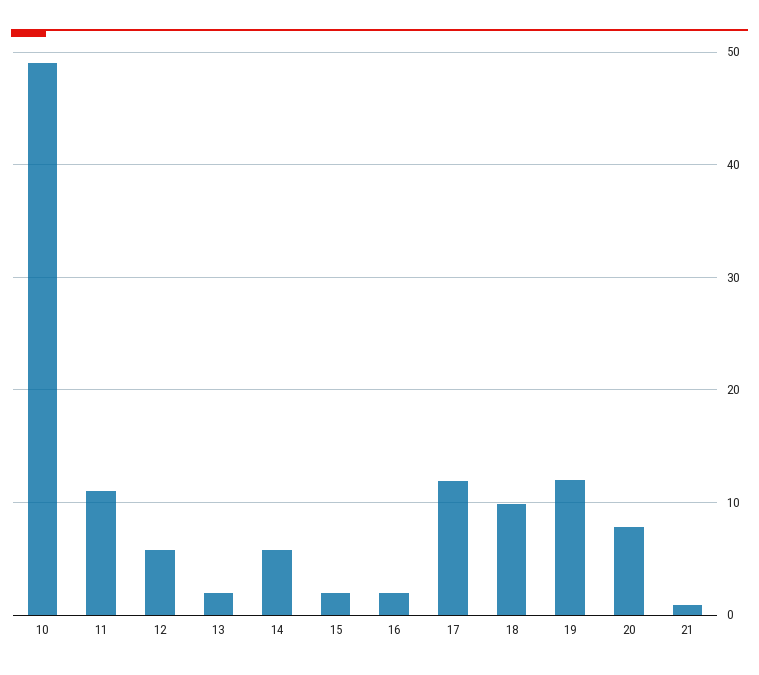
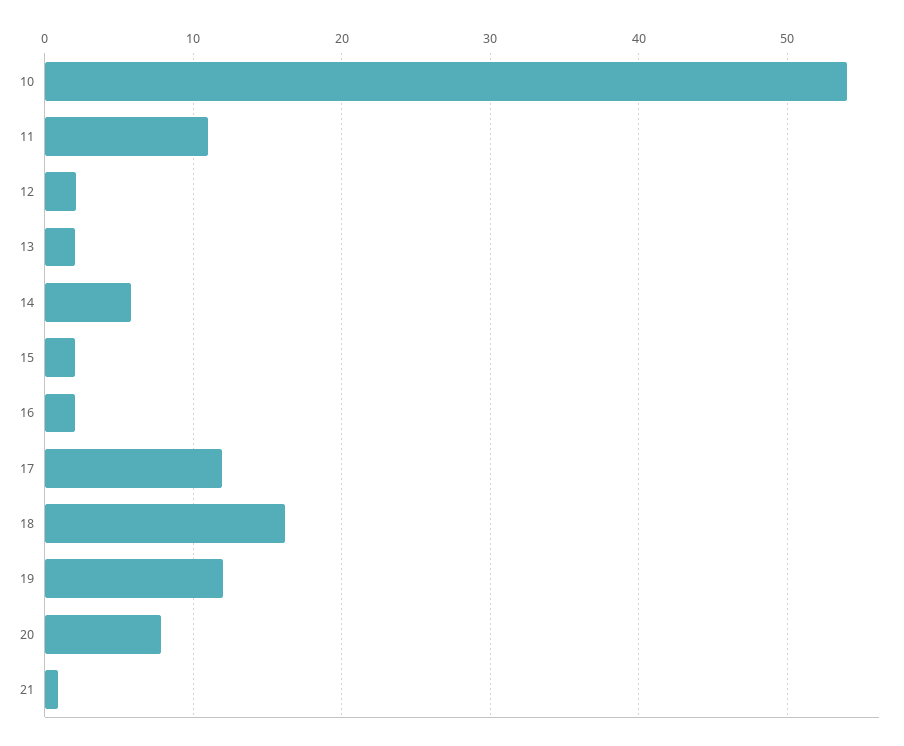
  {
-   "10": 49,
+   "10": 54,
    "11": 11,
-   "12": 6,
+   "12": 2,
    "13": 2,
    "14": 6,
    "15": 2,
    "16": 2,
    "17": 12,
-   "18": 10,
+   "18": 16,
    "19": 12,
    "20": 8,
    "21": 1
  }

